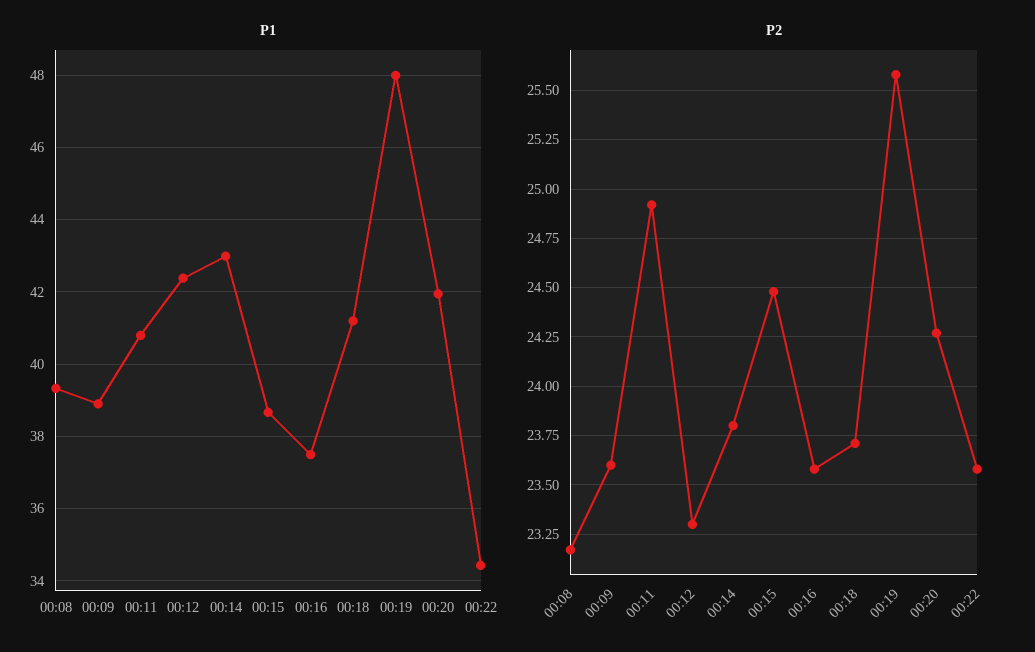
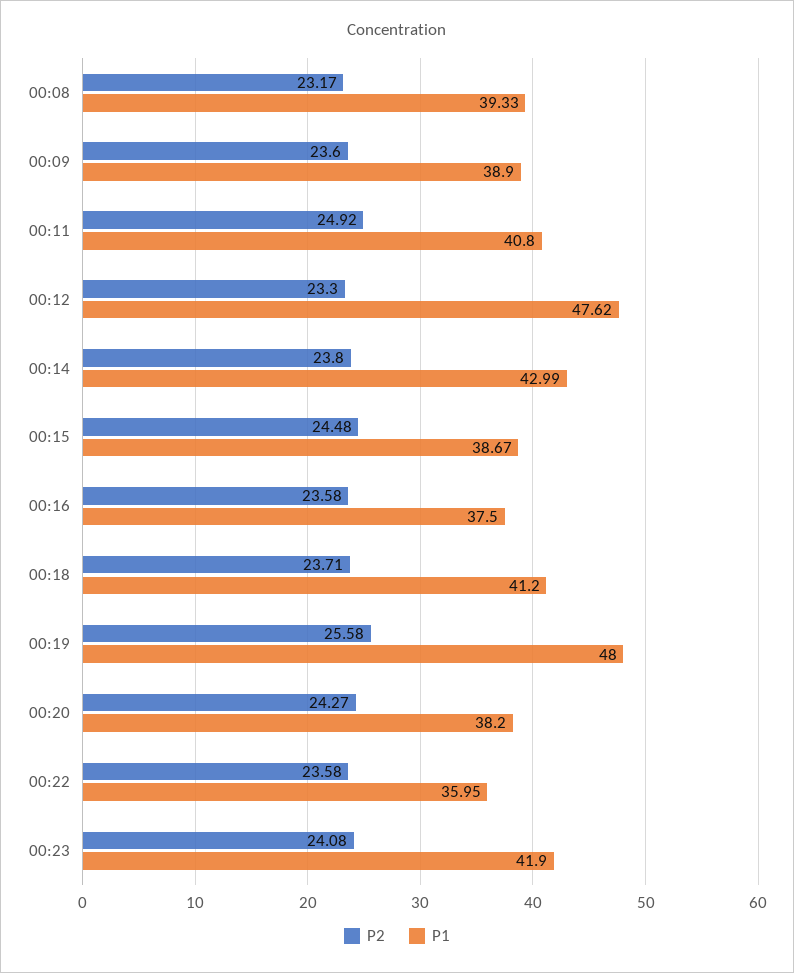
  {
    "P1": {
      "00:08": 39.33,
      "00:09": 38.9,
      "00:11": 40.8,
-     "00:12": 42.4,
+     "00:12": 47.62,
      "00:14": 42.99,
      "00:15": 38.67,
      "00:16": 37.5,
      "00:18": 41.2,
      "00:19": 48,
-     "00:20": 42,
+     "00:20": 38.2,
-     "00:22": 34.4
+     "00:22": 35.95,
+     "00:23": 41.9
    },
    "P2": {
      "00:08": 23.17,
      "00:09": 23.6,
      "00:11": 24.92,
      "00:12": 23.3,
      "00:14": 23.8,
      "00:15": 24.48,
      "00:16": 23.58,
      "00:18": 23.71,
      "00:19": 25.58,
      "00:20": 24.27,
-     "00:22": 23.58
+     "00:22": 23.58,
+     "00:23": 24.08
    }
  }

